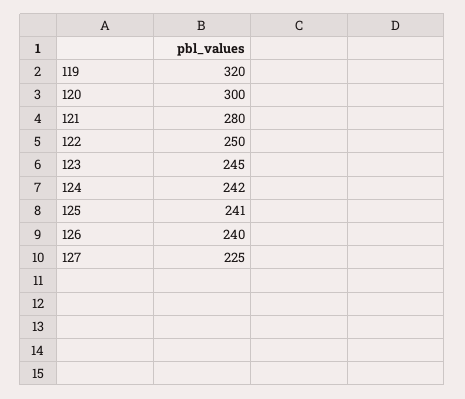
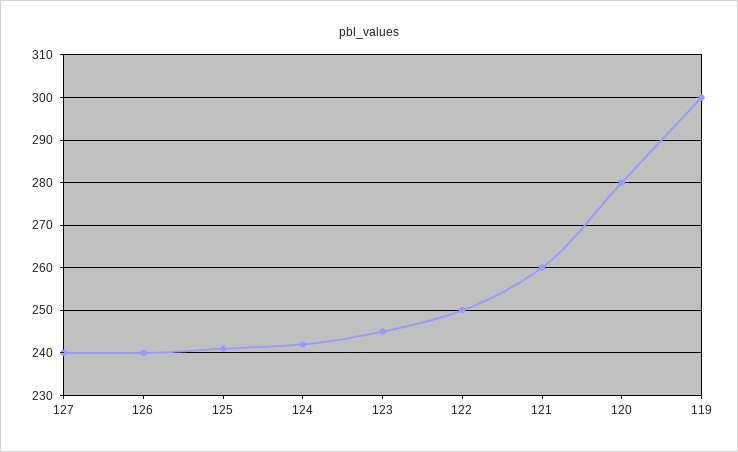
  {
-   "119": 320,
+   "119": 300,
-   "120": 300,
+   "120": 280,
-   "121": 280,
+   "121": 260,
    "122": 250,
    "123": 245,
    "124": 242,
    "125": 241,
    "126": 240,
-   "127": 225
+   "127": 240
  }

